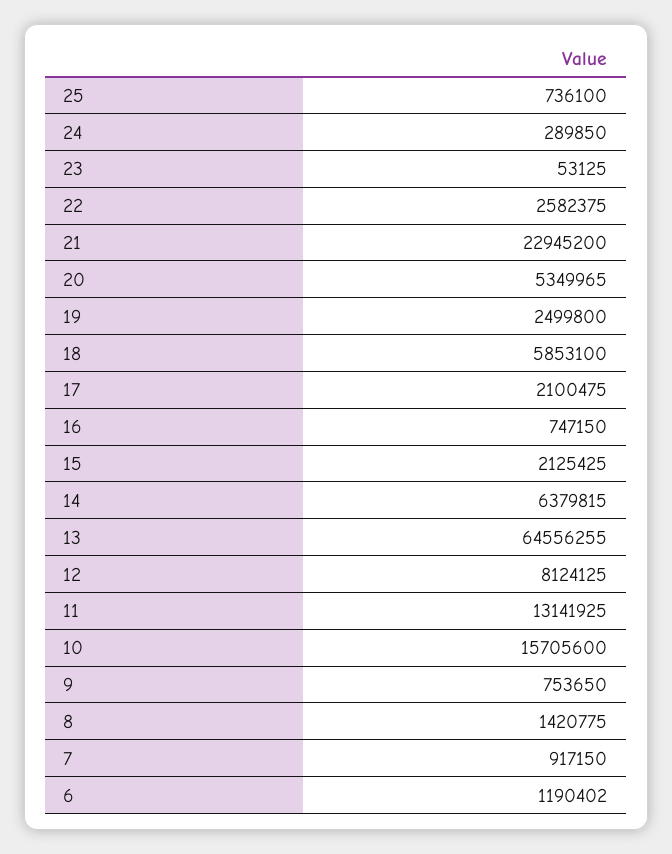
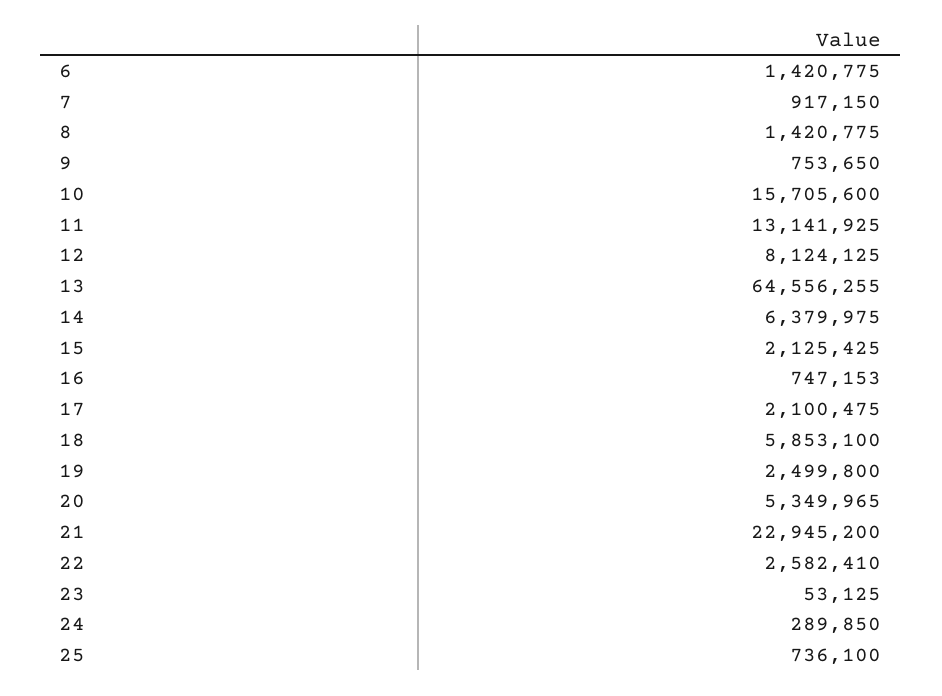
  {
    "25": 736100,
    "24": 289850,
    "23": 53125,
-   "22": 2582375,
+   "22": 2582410,
    "21": 22945200,
    "20": 5349965,
    "19": 2499800,
    "18": 5853100,
    "17": 2100475,
-   "16": 747150,
+   "16": 747153,
    "15": 2125425,
-   "14": 6379815,
+   "14": 6379975,
    "13": 64556255,
    "12": 8124125,
    "11": 13141925,
    "10": 15705600,
    "9": 753650,
    "8": 1420775,
    "7": 917150,
-   "6": 1190402
+   "6": 1420775
  }

